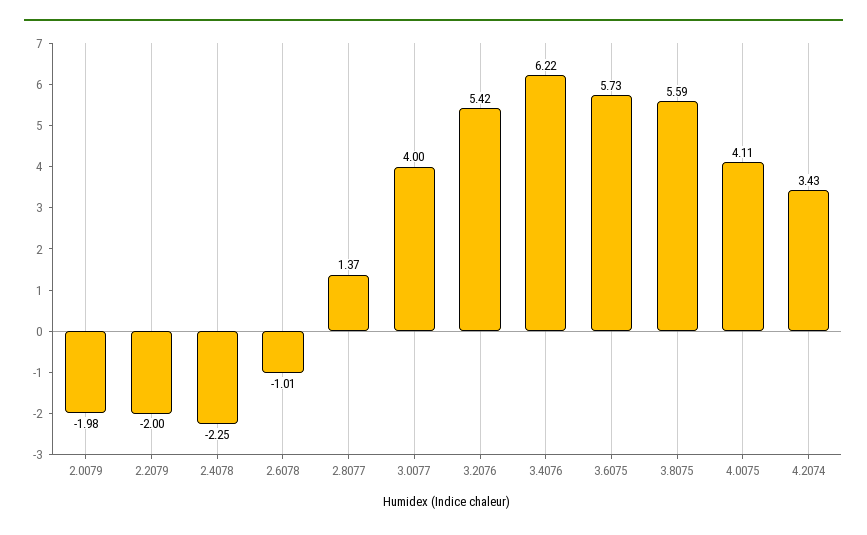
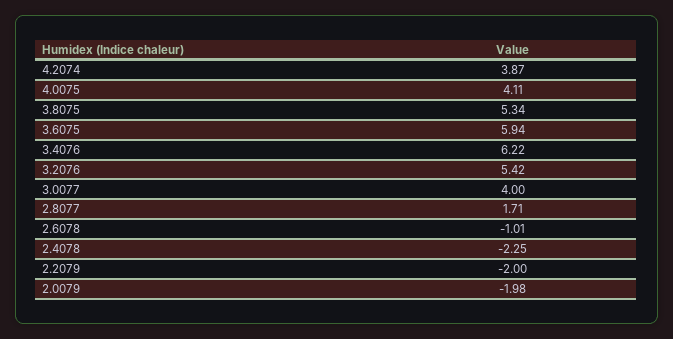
  {
    "2.0079": -1.98,
    "2.2079": -2,
    "2.4078": -2.25,
    "2.6078": -1.01,
-   "2.8077": 1.37,
+   "2.8077": 1.71,
    "3.0077": 4,
    "3.2076": 5.42,
    "3.4076": 6.22,
-   "3.6075": 5.73,
+   "3.6075": 5.94,
-   "3.8075": 5.59,
+   "3.8075": 5.34,
    "4.0075": 4.11,
-   "4.2074": 3.43
+   "4.2074": 3.87
  }

